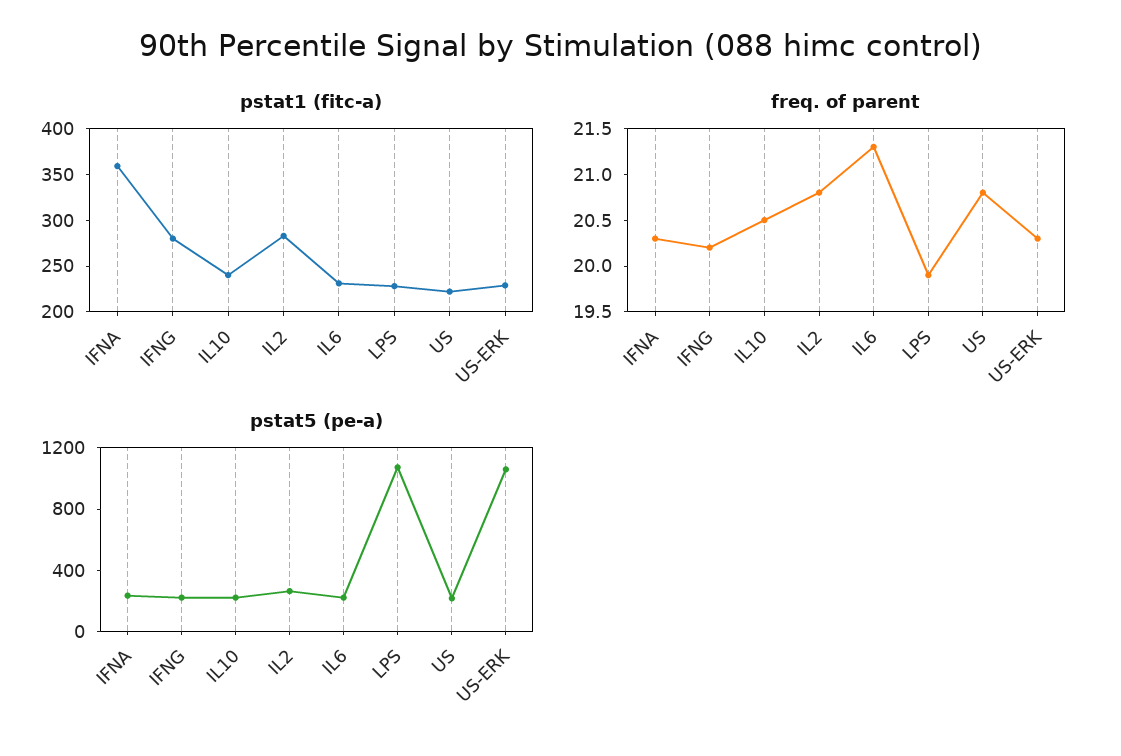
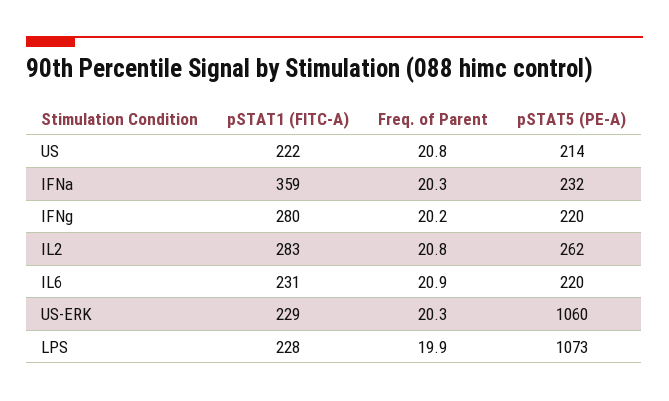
  {
    "pstat1 (fitc-a)": {
      "IFNA": 359,
      "IFNG": 280,
-     "IL10": 240,
      "IL2": 283,
      "IL6": 231,
      "LPS": 228,
      "US": 222,
      "US-ERK": 229
    },
    "freq. of parent": {
      "IFNA": 20.3,
      "IFNG": 20.2,
-     "IL10": 20.5,
      "IL2": 20.8,
-     "IL6": 21.3,
+     "IL6": 20.9,
      "LPS": 19.9,
      "US": 20.8,
      "US-ERK": 20.3
    },
    "pstat5 (pe-a)": {
      "IFNA": 232,
      "IFNG": 220,
-     "IL10": 200,
      "IL2": 262,
      "IL6": 220,
      "LPS": 1073,
      "US": 214,
      "US-ERK": 1060
    }
  }

